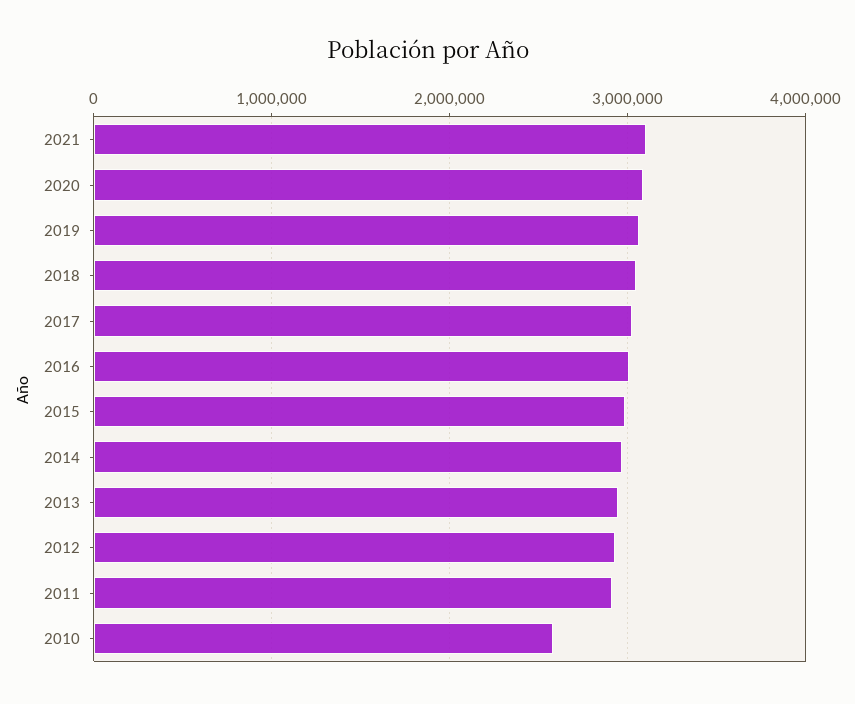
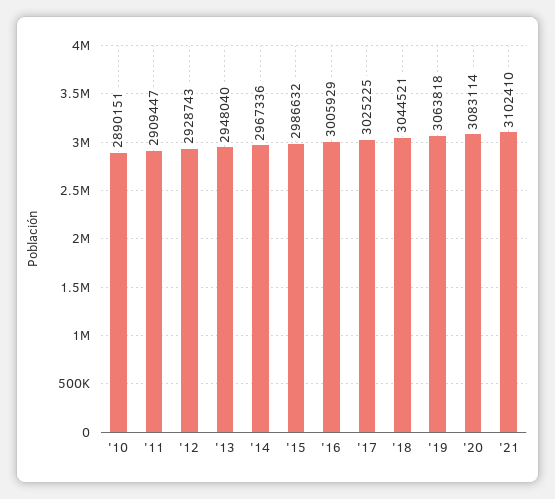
  {
    "2021": 3102410,
    "2020": 3083114,
    "2019": 3063818,
    "2018": 3044521,
    "2017": 3025225,
    "2016": 3005929,
    "2015": 2986632,
    "2014": 2967336,
    "2013": 2948040,
    "2012": 2928743,
    "2011": 2909447,
-   "2010": 2600000
+   "2010": 2890151
  }

